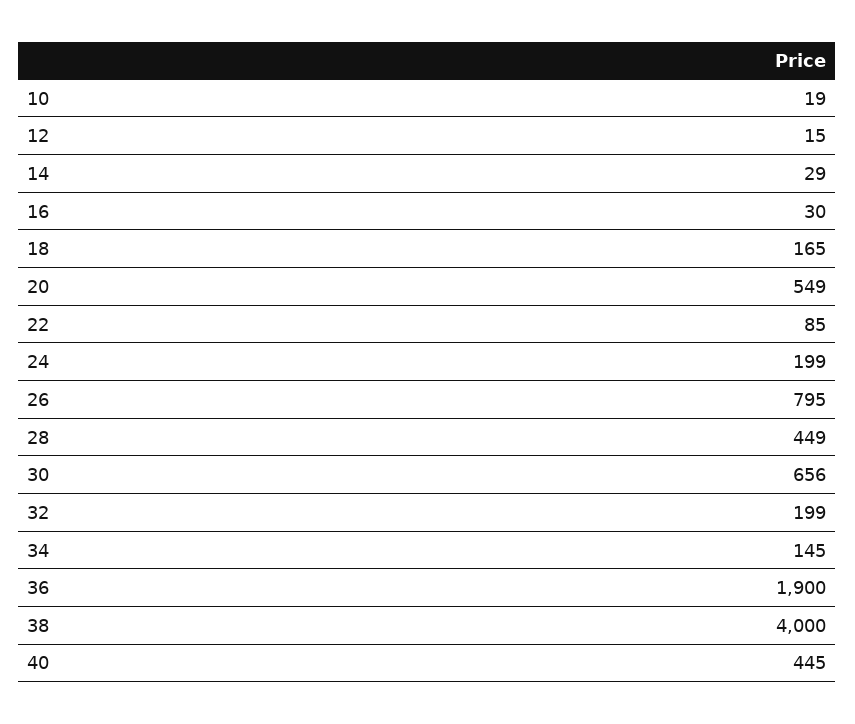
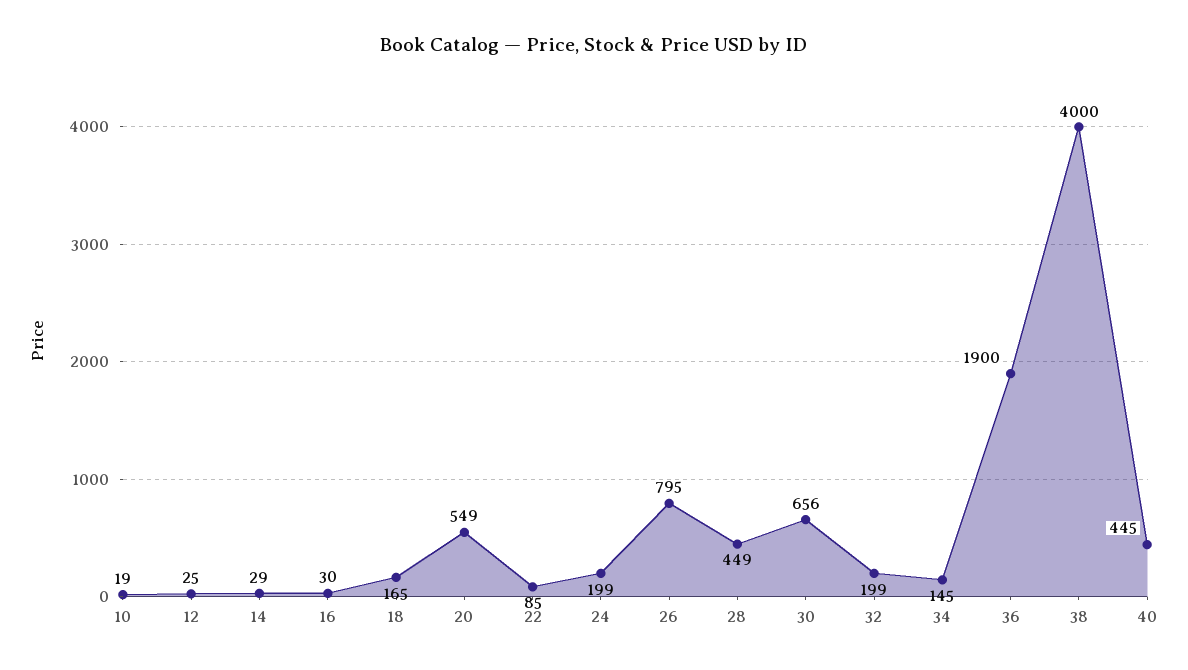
  {
    "10": 19,
-   "12": 15,
+   "12": 25,
    "14": 29,
    "16": 30,
    "18": 165,
    "20": 549,
    "22": 85,
    "24": 199,
    "26": 795,
    "28": 449,
    "30": 656,
    "32": 199,
    "34": 145,
    "36": 1900,
    "38": 4000,
    "40": 445
  }

